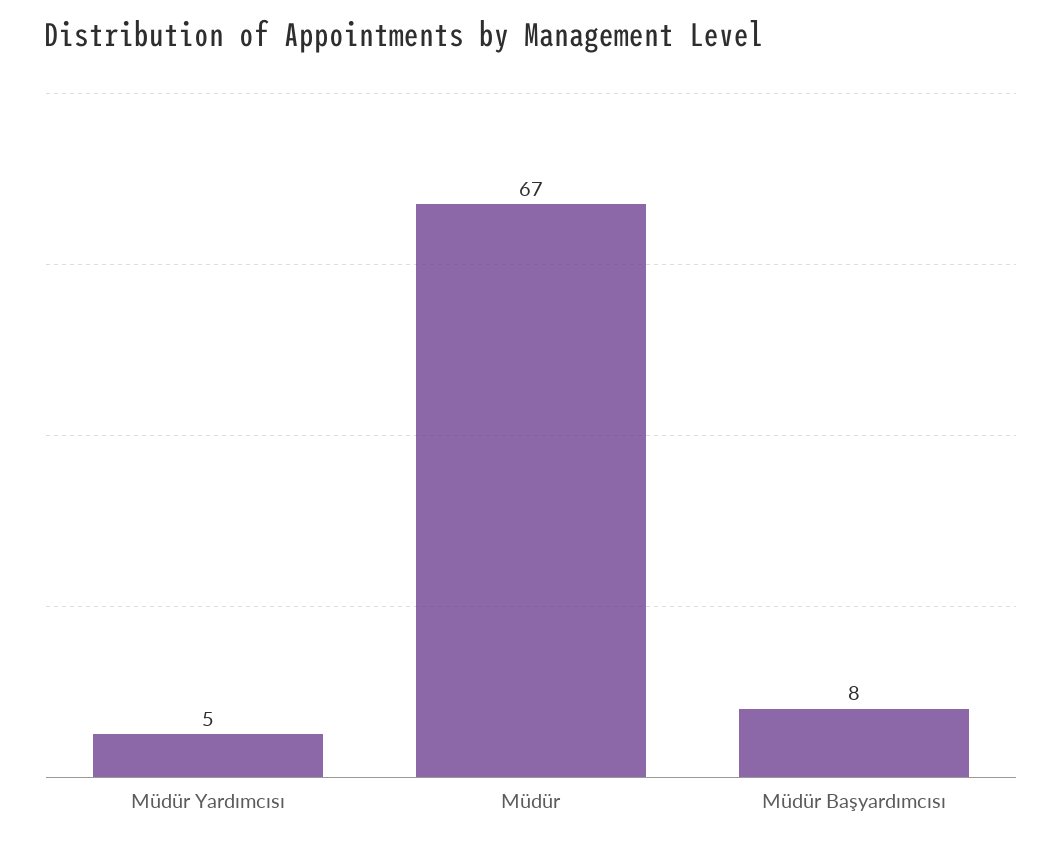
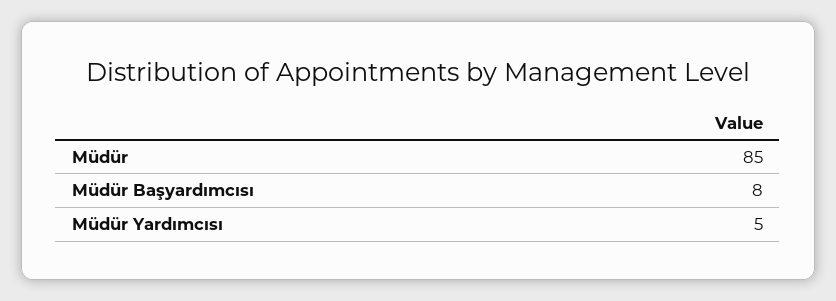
  {
    "Müdür Yardımcısı": 5,
-   "Müdür": 67,
+   "Müdür": 85,
    "Müdür Başyardımcısı": 8
  }

